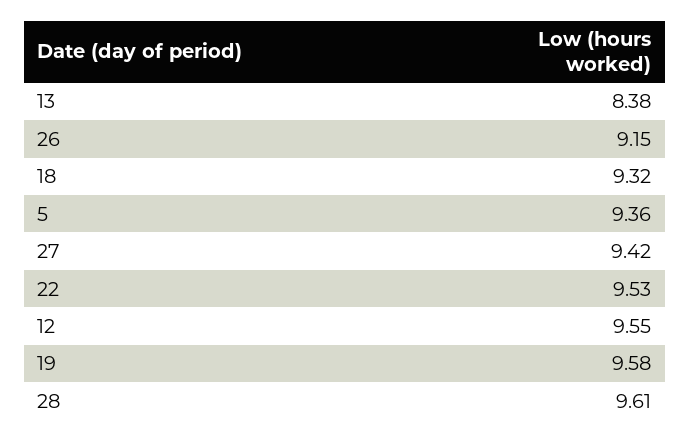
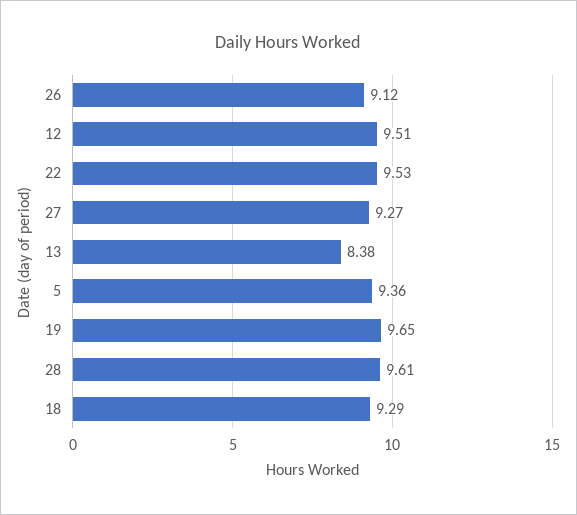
  {
    "13": 8.38,
-   "26": 9.15,
+   "26": 9.12,
-   "18": 9.32,
+   "18": 9.29,
    "5": 9.36,
-   "27": 9.42,
+   "27": 9.27,
    "22": 9.53,
-   "12": 9.55,
+   "12": 9.51,
-   "19": 9.58,
+   "19": 9.65,
    "28": 9.61
  }

